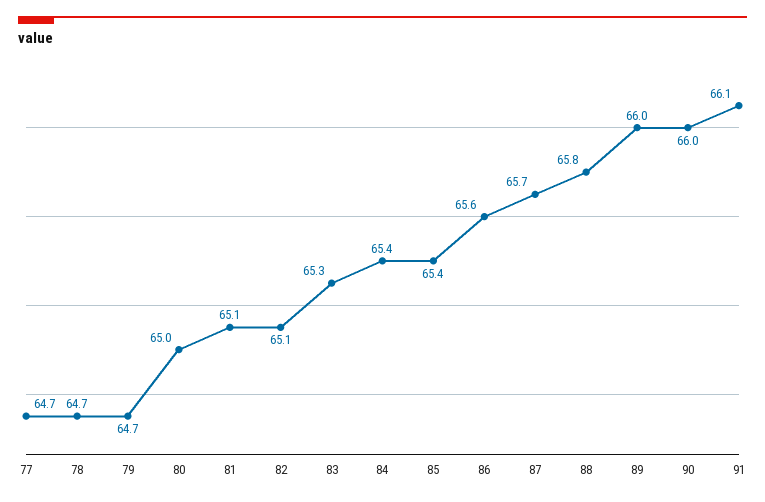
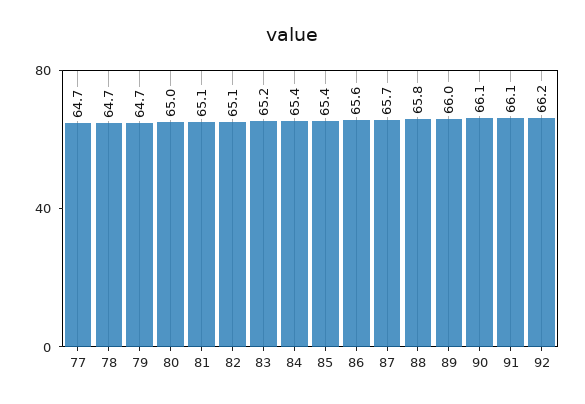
  {
    "77": 64.7,
    "78": 64.7,
    "79": 64.7,
    "80": 65,
    "81": 65.1,
    "82": 65.1,
-   "83": 65.3,
+   "83": 65.2,
    "84": 65.4,
    "85": 65.4,
    "86": 65.6,
    "87": 65.7,
    "88": 65.8,
    "89": 66,
-   "90": 66,
+   "90": 66.1,
-   "91": 66.1
+   "91": 66.1,
+   "92": 66.2
  }

